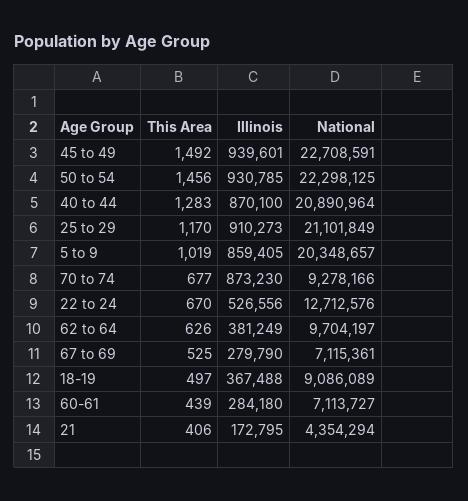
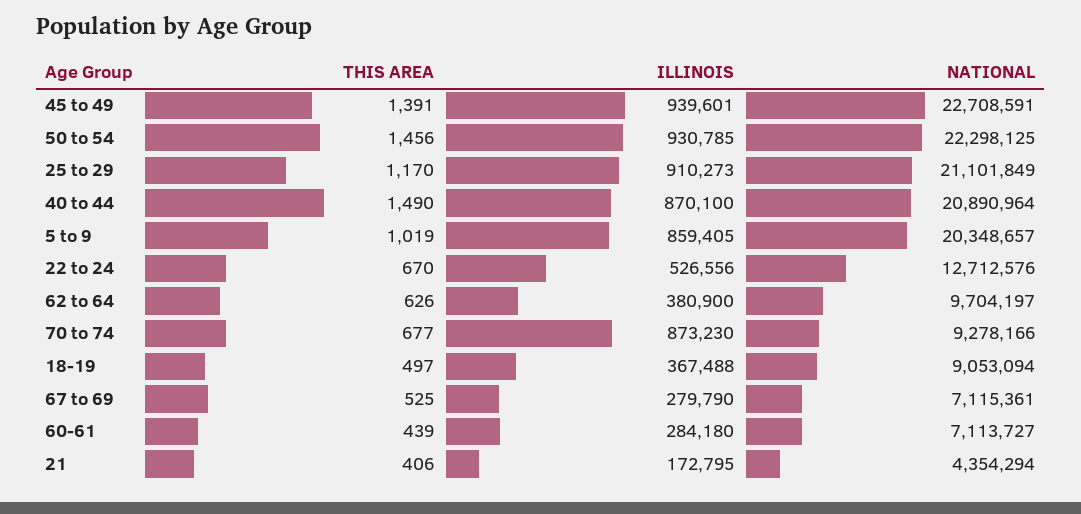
  {
    "This Area": {
-     "45 to 49": 1492,
+     "45 to 49": 1391,
      "50 to 54": 1456,
-     "40 to 44": 1283,
+     "40 to 44": 1490,
      "25 to 29": 1170,
      "5 to 9": 1019,
      "70 to 74": 677,
      "22 to 24": 670,
      "62 to 64": 626,
      "67 to 69": 525,
      "18-19": 497,
      "60-61": 439,
      "21": 406
    },
    "Illinois": {
      "45 to 49": 939601,
      "50 to 54": 930785,
      "40 to 44": 870100,
      "25 to 29": 910273,
      "5 to 9": 859405,
      "70 to 74": 873230,
      "22 to 24": 526556,
-     "62 to 64": 381249,
+     "62 to 64": 380900,
      "67 to 69": 279790,
      "18-19": 367488,
      "60-61": 284180,
      "21": 172795
    },
    "National": {
      "45 to 49": 22708591,
      "50 to 54": 22298125,
      "40 to 44": 20890964,
      "25 to 29": 21101849,
      "5 to 9": 20348657,
      "70 to 74": 9278166,
      "22 to 24": 12712576,
      "62 to 64": 9704197,
      "67 to 69": 7115361,
-     "18-19": 9086089,
+     "18-19": 9053094,
      "60-61": 7113727,
      "21": 4354294
    }
  }

